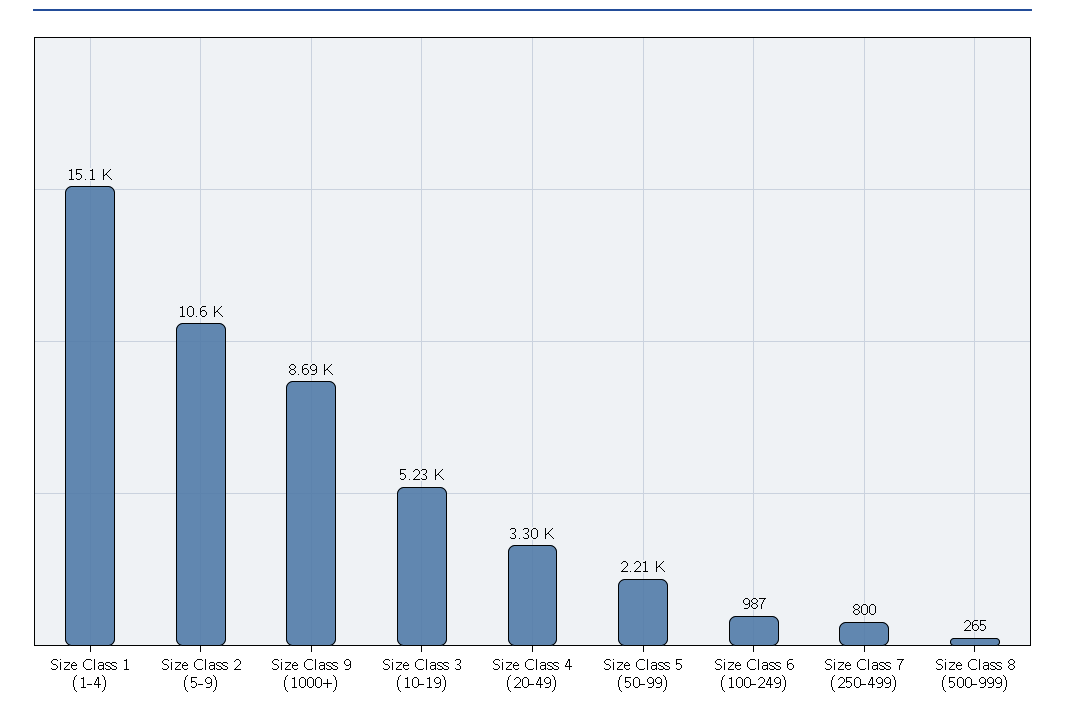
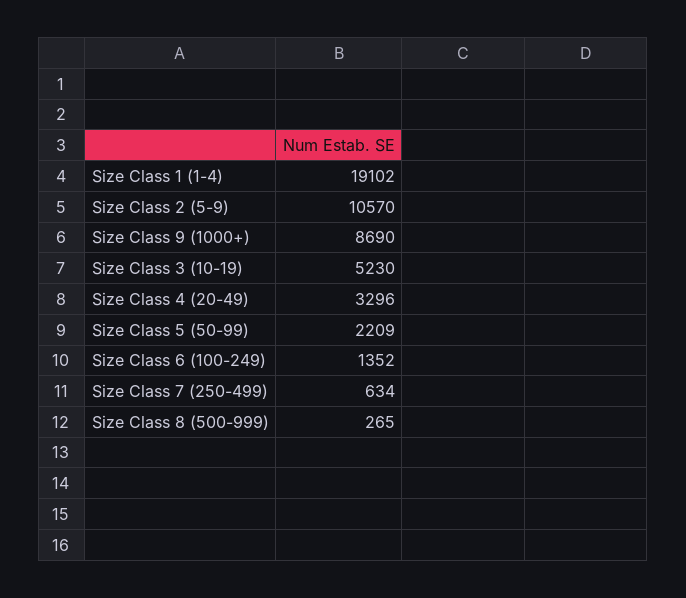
  {
-   "Size Class 1 (1-4)": 15100,
+   "Size Class 1 (1-4)": 19102,
    "Size Class 2 (5-9)": 10570,
    "Size Class 9 (1000+)": 8690,
    "Size Class 3 (10-19)": 5230,
    "Size Class 4 (20-49)": 3296,
    "Size Class 5 (50-99)": 2209,
-   "Size Class 6 (100-249)": 987,
+   "Size Class 6 (100-249)": 1352,
-   "Size Class 7 (250-499)": 800,
+   "Size Class 7 (250-499)": 634,
    "Size Class 8 (500-999)": 265
  }

